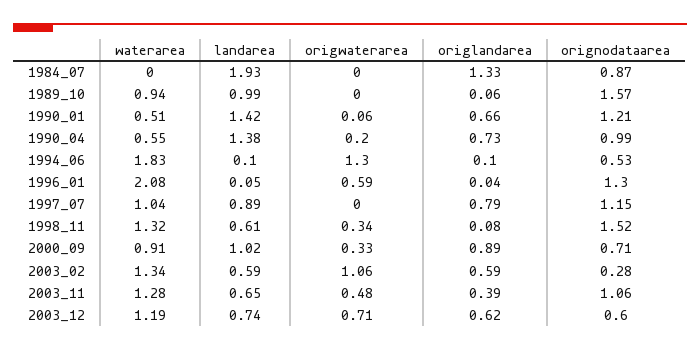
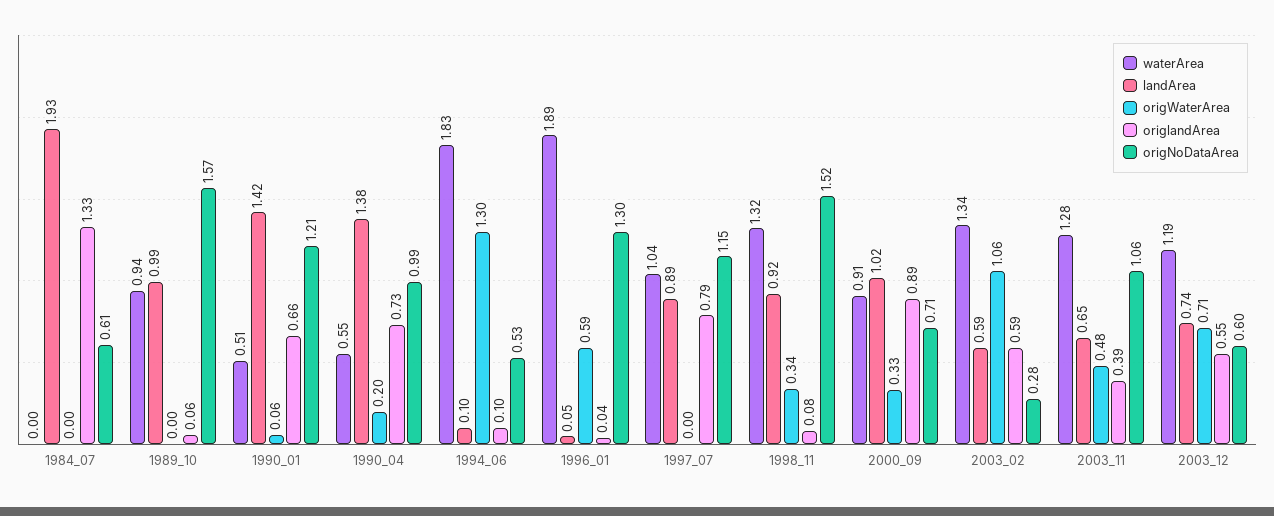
  {
    "waterarea": {
      "1984_07": 0,
      "1989_10": 0.94,
      "1990_01": 0.51,
      "1990_04": 0.55,
      "1994_06": 1.83,
-     "1996_01": 2.08,
+     "1996_01": 1.89,
      "1997_07": 1.04,
      "1998_11": 1.32,
      "2000_09": 0.91,
      "2003_02": 1.34,
      "2003_11": 1.28,
      "2003_12": 1.19
    },
    "landarea": {
      "1984_07": 1.93,
      "1989_10": 0.99,
      "1990_01": 1.42,
      "1990_04": 1.38,
      "1994_06": 0.1,
      "1996_01": 0.05,
      "1997_07": 0.89,
-     "1998_11": 0.61,
+     "1998_11": 0.92,
      "2000_09": 1.02,
      "2003_02": 0.59,
      "2003_11": 0.65,
      "2003_12": 0.74
    },
    "origwaterarea": {
      "1984_07": 0,
      "1989_10": 0,
      "1990_01": 0.06,
      "1990_04": 0.2,
      "1994_06": 1.3,
      "1996_01": 0.59,
      "1997_07": 0,
      "1998_11": 0.34,
      "2000_09": 0.33,
      "2003_02": 1.06,
      "2003_11": 0.48,
      "2003_12": 0.71
    },
    "origlandarea": {
      "1984_07": 1.33,
      "1989_10": 0.06,
      "1990_01": 0.66,
      "1990_04": 0.73,
      "1994_06": 0.1,
      "1996_01": 0.04,
      "1997_07": 0.79,
      "1998_11": 0.08,
      "2000_09": 0.89,
      "2003_02": 0.59,
      "2003_11": 0.39,
-     "2003_12": 0.62
+     "2003_12": 0.55
    },
    "orignodataarea": {
-     "1984_07": 0.87,
+     "1984_07": 0.61,
      "1989_10": 1.57,
      "1990_01": 1.21,
      "1990_04": 0.99,
      "1994_06": 0.53,
      "1996_01": 1.3,
      "1997_07": 1.15,
      "1998_11": 1.52,
      "2000_09": 0.71,
      "2003_02": 0.28,
      "2003_11": 1.06,
      "2003_12": 0.6
    }
  }

